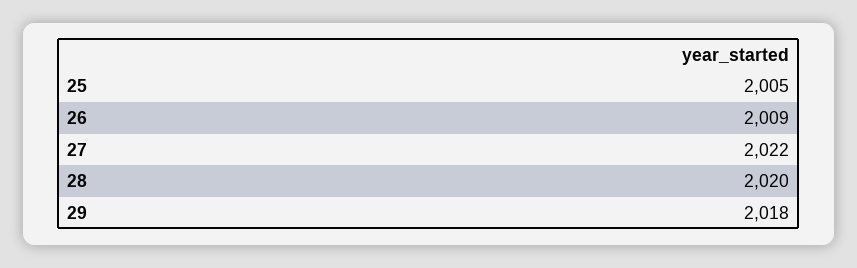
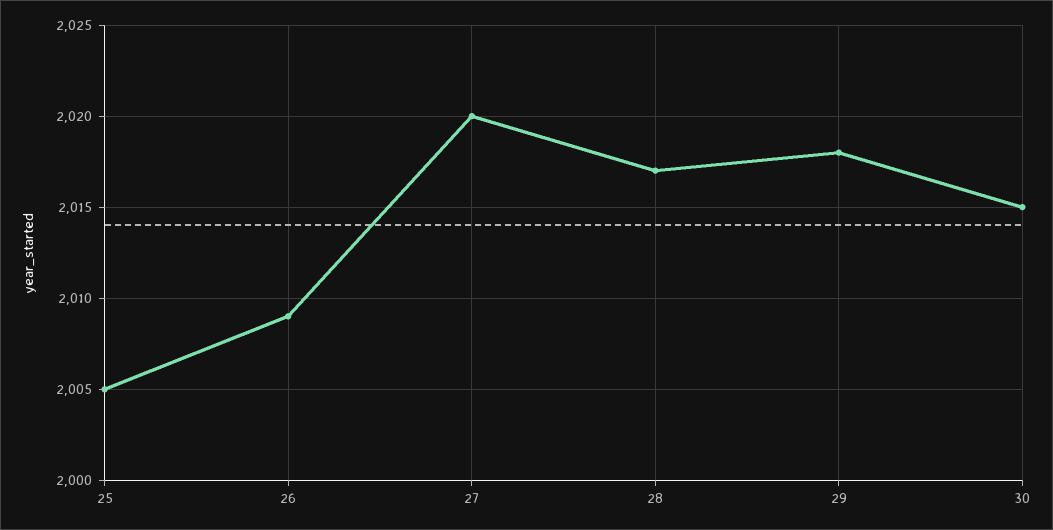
  {
    "25": 2005,
    "26": 2009,
-   "27": 2022,
+   "27": 2020,
-   "28": 2020,
+   "28": 2017,
-   "29": 2018
+   "29": 2018,
+   "30": 2015
  }

